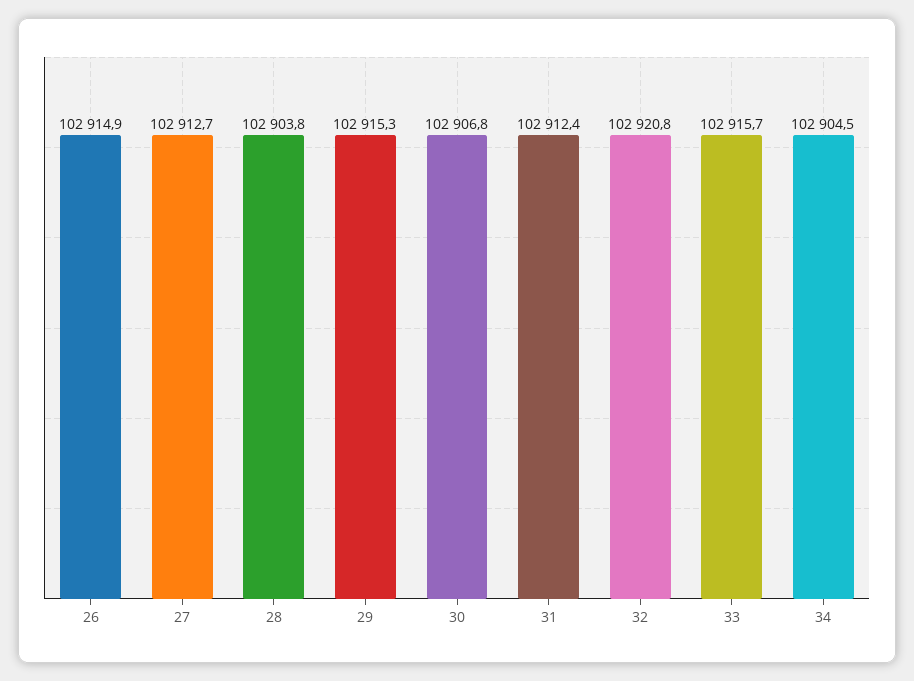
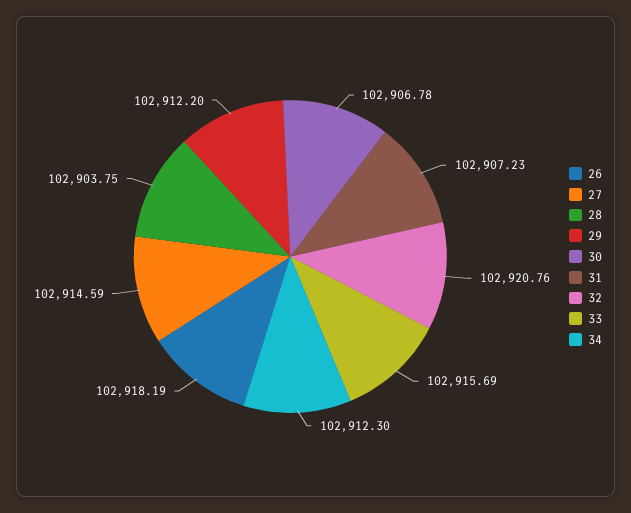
  {
-   "26": 102914.9,
+   "26": 102918.19,
-   "27": 102912.7,
+   "27": 102914.59,
    "28": 102903.75,
-   "29": 102915.3,
+   "29": 102912.2,
    "30": 102906.78,
-   "31": 102912.4,
+   "31": 102907.23,
    "32": 102920.76,
    "33": 102915.69,
-   "34": 102904.5
+   "34": 102912.3
  }

